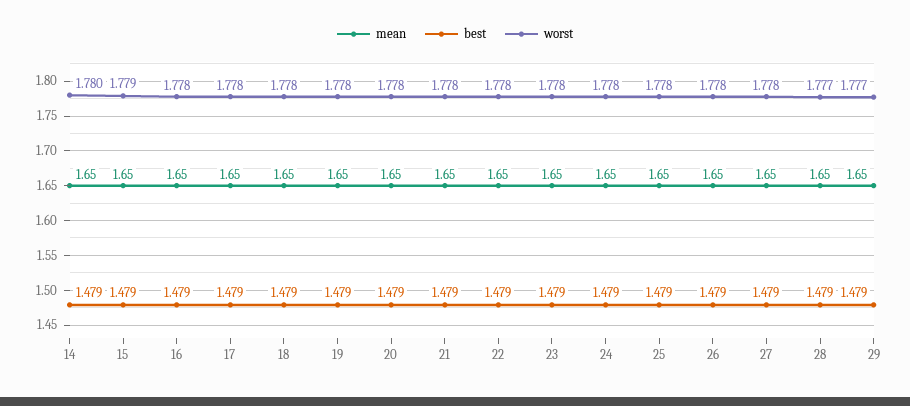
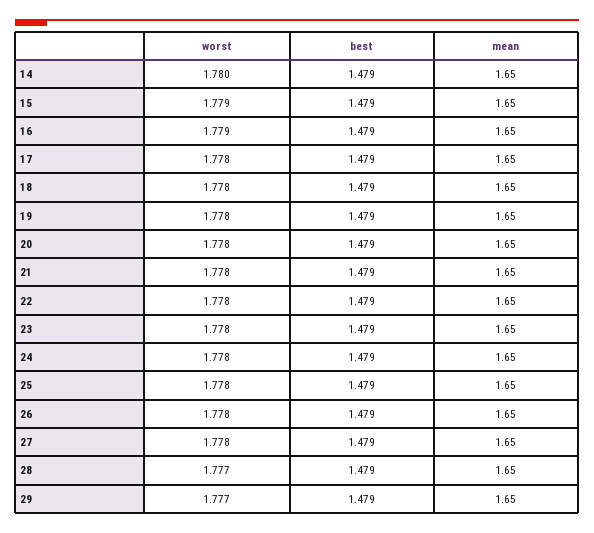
  {
    "mean": {
      "14": 1.65,
      "15": 1.65,
      "16": 1.65,
      "17": 1.65,
      "18": 1.65,
      "19": 1.65,
      "20": 1.65,
      "21": 1.65,
      "22": 1.65,
      "23": 1.65,
      "24": 1.65,
      "25": 1.65,
      "26": 1.65,
      "27": 1.65,
      "28": 1.65,
      "29": 1.65
    },
    "best": {
      "14": 1.479,
      "15": 1.479,
      "16": 1.479,
      "17": 1.479,
      "18": 1.479,
      "19": 1.479,
      "20": 1.479,
      "21": 1.479,
      "22": 1.479,
      "23": 1.479,
      "24": 1.479,
      "25": 1.479,
      "26": 1.479,
      "27": 1.479,
      "28": 1.479,
      "29": 1.479
    },
    "worst": {
      "14": 1.78,
      "15": 1.779,
-     "16": 1.778,
+     "16": 1.779,
      "17": 1.778,
      "18": 1.778,
      "19": 1.778,
      "20": 1.778,
      "21": 1.778,
      "22": 1.778,
      "23": 1.778,
      "24": 1.778,
      "25": 1.778,
      "26": 1.778,
      "27": 1.778,
      "28": 1.777,
      "29": 1.777
    }
  }

